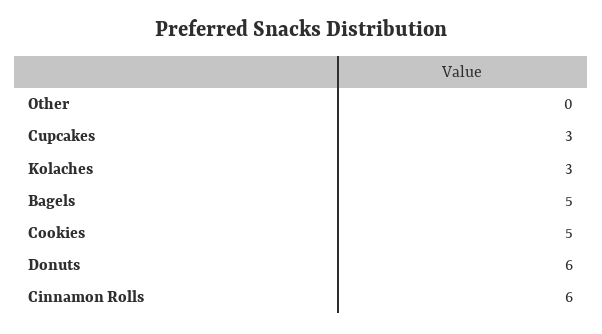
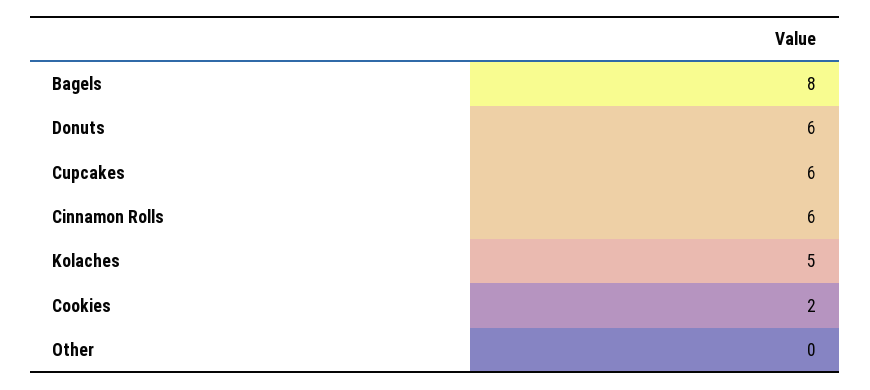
  {
    "Other": 0,
-   "Cupcakes": 3,
+   "Cupcakes": 6,
-   "Kolaches": 3,
+   "Kolaches": 5,
-   "Bagels": 5,
+   "Bagels": 8,
-   "Cookies": 5,
+   "Cookies": 2,
    "Donuts": 6,
    "Cinnamon Rolls": 6
  }

